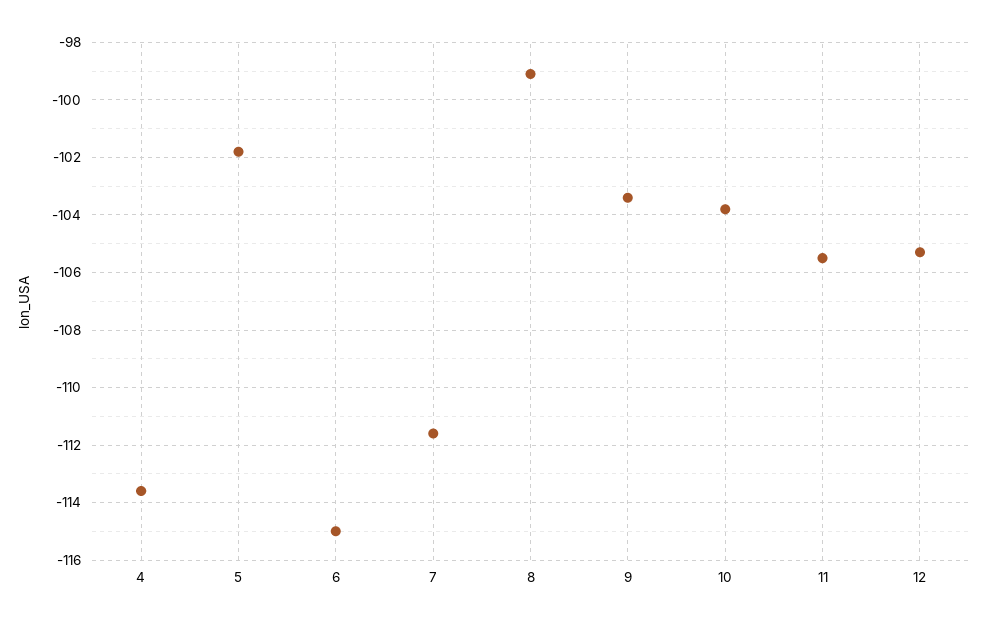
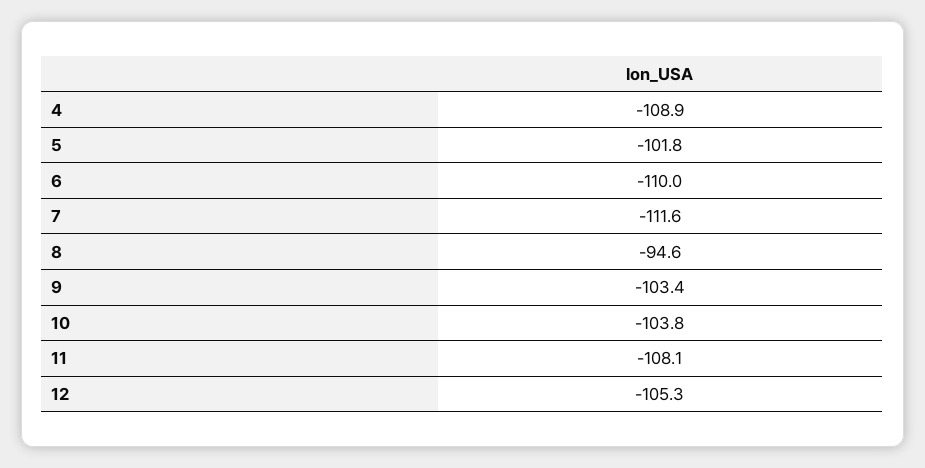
  {
-   "4": -113.5,
+   "4": -108.9,
    "5": -101.8,
-   "6": -115,
+   "6": -110,
    "7": -111.6,
-   "8": -99,
+   "8": -94.6,
    "9": -103.4,
    "10": -103.8,
-   "11": -105.5,
+   "11": -108.1,
    "12": -105.3
  }

